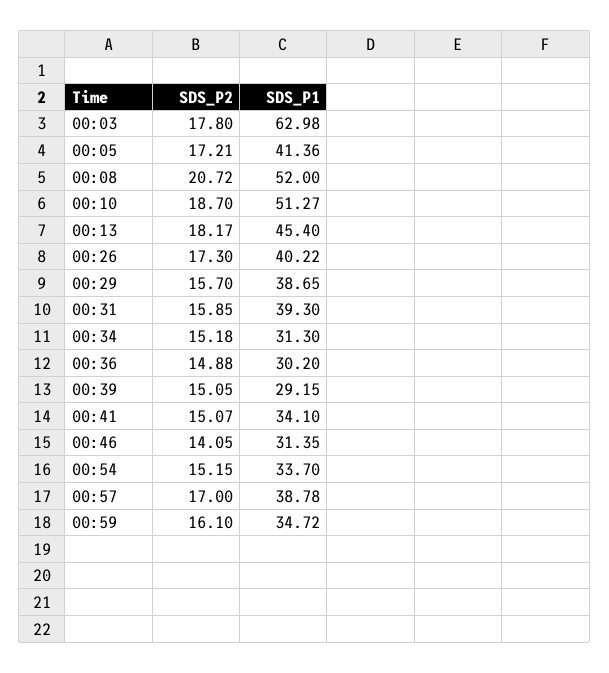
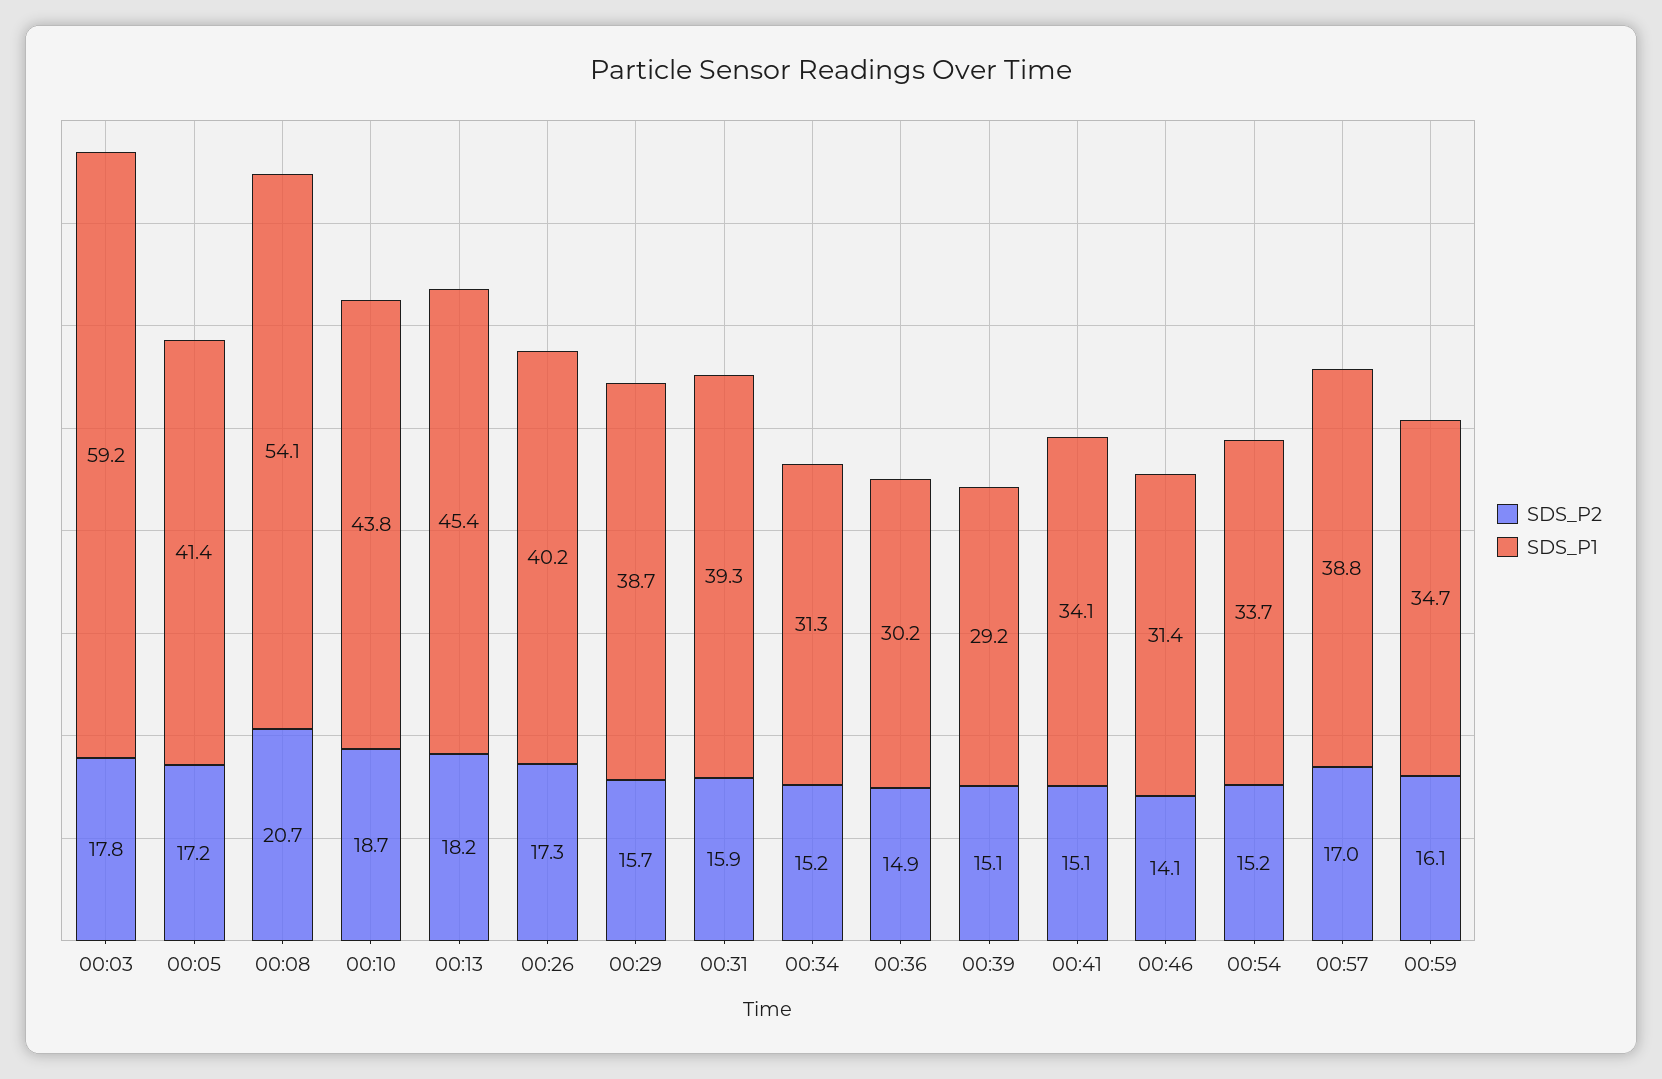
  {
    "SDS_P2": {
      "00:03": 17.8,
      "00:05": 17.21,
      "00:08": 20.72,
      "00:10": 18.7,
      "00:13": 18.17,
      "00:26": 17.3,
      "00:29": 15.7,
      "00:31": 15.85,
      "00:34": 15.18,
      "00:36": 14.88,
      "00:39": 15.05,
      "00:41": 15.07,
      "00:46": 14.05,
      "00:54": 15.15,
      "00:57": 17,
      "00:59": 16.1
    },
    "SDS_P1": {
-     "00:03": 62.98,
+     "00:03": 59.2,
      "00:05": 41.36,
-     "00:08": 52,
+     "00:08": 54.1,
-     "00:10": 51.27,
+     "00:10": 43.8,
      "00:13": 45.4,
      "00:26": 40.22,
      "00:29": 38.65,
      "00:31": 39.3,
      "00:34": 31.3,
      "00:36": 30.2,
      "00:39": 29.15,
      "00:41": 34.1,
      "00:46": 31.35,
      "00:54": 33.7,
      "00:57": 38.78,
      "00:59": 34.72
    }
  }

